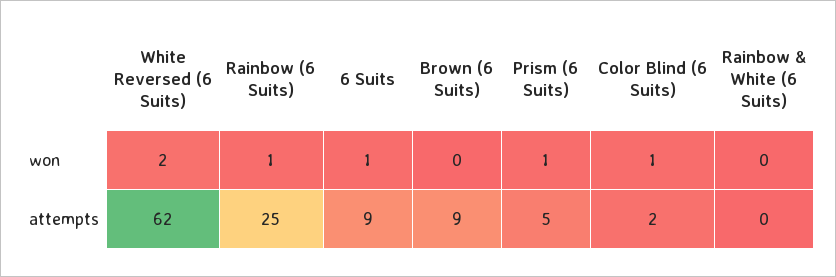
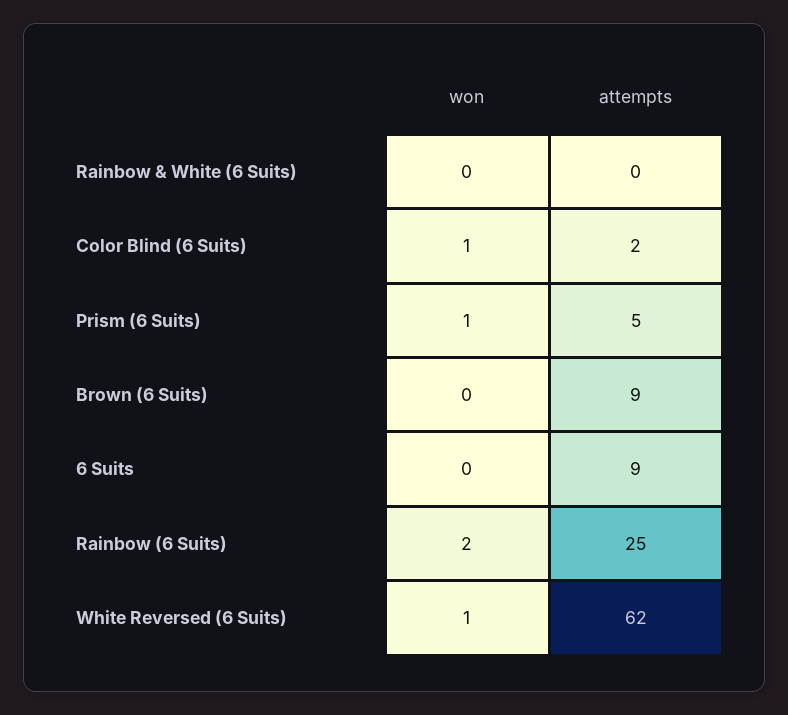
  {
    "White Reversed (6 Suits)": {
-     "won": 2,
+     "won": 1,
      "attempts": 62
    },
    "Rainbow (6 Suits)": {
-     "won": 1,
+     "won": 2,
      "attempts": 25
    },
    "6 Suits": {
-     "won": 1,
+     "won": 0,
      "attempts": 9
    },
    "Brown (6 Suits)": {
      "won": 0,
      "attempts": 9
    },
    "Prism (6 Suits)": {
      "won": 1,
      "attempts": 5
    },
    "Color Blind (6 Suits)": {
      "won": 1,
      "attempts": 2
    },
    "Rainbow & White (6 Suits)": {
      "won": 0,
      "attempts": 0
    }
  }

